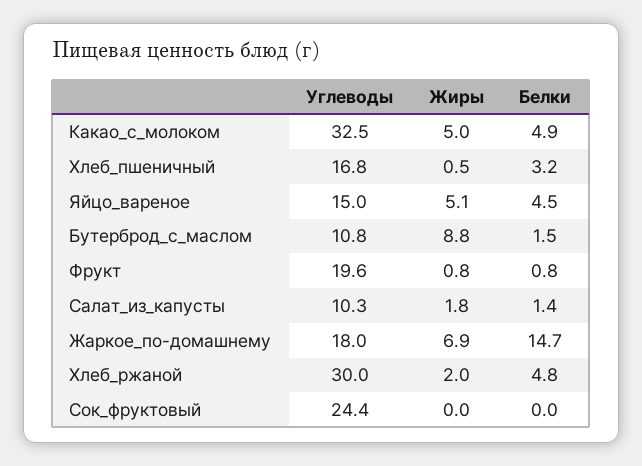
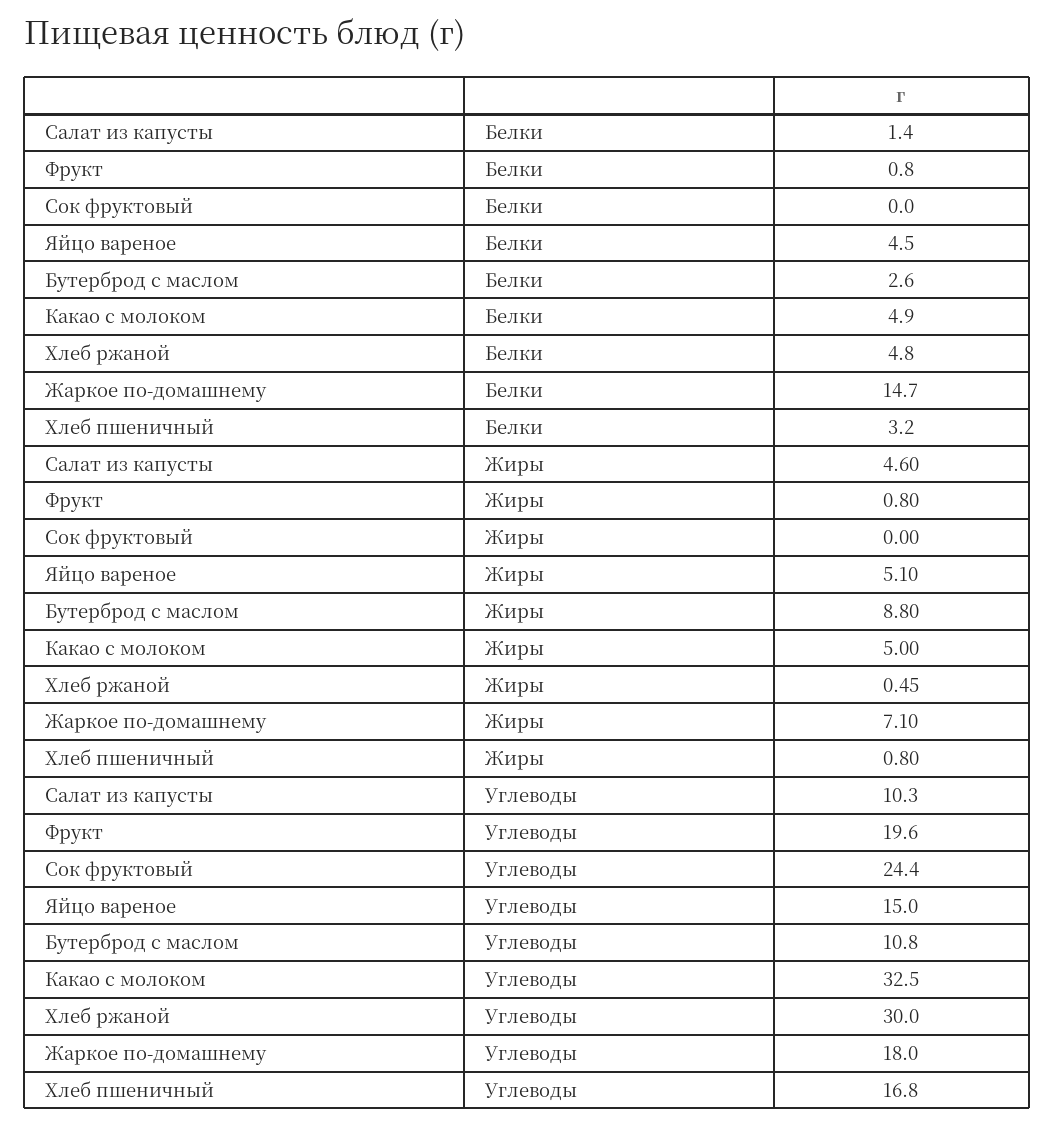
  {
    "Углеводы": {
      "Какао_с_молоком": 32.5,
      "Хлеб_пшеничный": 16.8,
      "Яйцо_вареное": 15,
      "Бутерброд_с_маслом": 10.8,
      "Фрукт": 19.6,
      "Салат_из_капусты": 10.3,
      "Жаркое_по-домашнему": 18,
      "Хлеб_ржаной": 30,
      "Сок_фруктовый": 24.4
    },
    "Жиры": {
      "Какао_с_молоком": 5,
-     "Хлеб_пшеничный": 0.5,
+     "Хлеб_пшеничный": 0.8,
      "Яйцо_вареное": 5.1,
      "Бутерброд_с_маслом": 8.8,
      "Фрукт": 0.8,
-     "Салат_из_капусты": 1.8,
+     "Салат_из_капусты": 4.6,
-     "Жаркое_по-домашнему": 6.9,
+     "Жаркое_по-домашнему": 7.1,
-     "Хлеб_ржаной": 2,
+     "Хлеб_ржаной": 0.45,
      "Сок_фруктовый": 0
    },
    "Белки": {
      "Какао_с_молоком": 4.9,
      "Хлеб_пшеничный": 3.2,
      "Яйцо_вареное": 4.5,
-     "Бутерброд_с_маслом": 1.5,
+     "Бутерброд_с_маслом": 2.6,
      "Фрукт": 0.8,
      "Салат_из_капусты": 1.4,
      "Жаркое_по-домашнему": 14.7,
      "Хлеб_ржаной": 4.8,
      "Сок_фруктовый": 0
    }
  }

